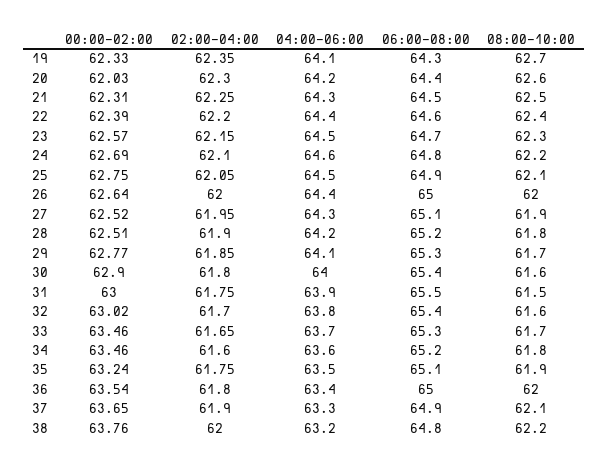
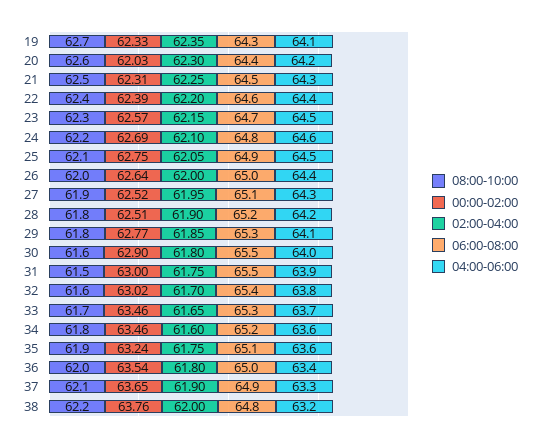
  {
    "00:00-02:00": {
      "19": 62.33,
      "20": 62.03,
      "21": 62.31,
      "22": 62.39,
      "23": 62.57,
      "24": 62.69,
      "25": 62.75,
      "26": 62.64,
      "27": 62.52,
      "28": 62.51,
      "29": 62.77,
      "30": 62.9,
      "31": 63,
      "32": 63.02,
      "33": 63.46,
      "34": 63.46,
      "35": 63.24,
      "36": 63.54,
      "37": 63.65,
      "38": 63.76
    },
    "02:00-04:00": {
      "19": 62.35,
      "20": 62.3,
      "21": 62.25,
      "22": 62.2,
      "23": 62.15,
      "24": 62.1,
      "25": 62.05,
      "26": 62,
      "27": 61.95,
      "28": 61.9,
      "29": 61.85,
      "30": 61.8,
      "31": 61.75,
      "32": 61.7,
      "33": 61.65,
      "34": 61.6,
      "35": 61.75,
      "36": 61.8,
      "37": 61.9,
      "38": 62
    },
    "04:00-06:00": {
      "19": 64.1,
      "20": 64.2,
      "21": 64.3,
      "22": 64.4,
      "23": 64.5,
      "24": 64.6,
      "25": 64.5,
      "26": 64.4,
      "27": 64.3,
      "28": 64.2,
      "29": 64.1,
      "30": 64,
      "31": 63.9,
      "32": 63.8,
      "33": 63.7,
      "34": 63.6,
-     "35": 63.5,
+     "35": 63.6,
      "36": 63.4,
      "37": 63.3,
      "38": 63.2
    },
    "06:00-08:00": {
      "19": 64.3,
      "20": 64.4,
      "21": 64.5,
      "22": 64.6,
      "23": 64.7,
      "24": 64.8,
      "25": 64.9,
      "26": 65,
      "27": 65.1,
      "28": 65.2,
      "29": 65.3,
-     "30": 65.4,
+     "30": 65.5,
      "31": 65.5,
      "32": 65.4,
      "33": 65.3,
      "34": 65.2,
      "35": 65.1,
      "36": 65,
      "37": 64.9,
      "38": 64.8
    },
    "08:00-10:00": {
      "19": 62.7,
      "20": 62.6,
      "21": 62.5,
      "22": 62.4,
      "23": 62.3,
      "24": 62.2,
      "25": 62.1,
      "26": 62,
      "27": 61.9,
      "28": 61.8,
-     "29": 61.7,
+     "29": 61.8,
      "30": 61.6,
      "31": 61.5,
      "32": 61.6,
      "33": 61.7,
      "34": 61.8,
      "35": 61.9,
      "36": 62,
      "37": 62.1,
      "38": 62.2
    }
  }

